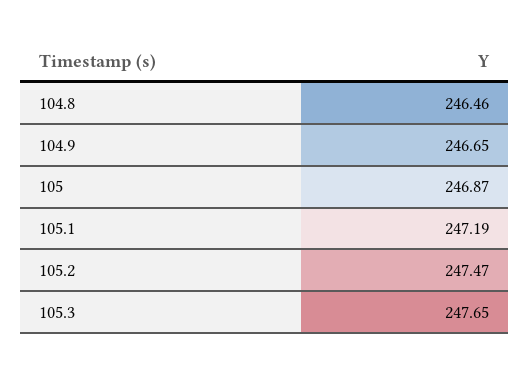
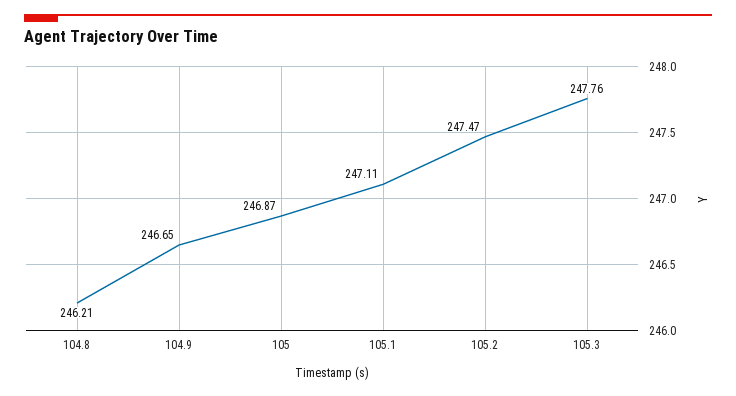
  {
-   "104.8": 246.46,
+   "104.8": 246.21,
    "104.9": 246.65,
    "105": 246.87,
-   "105.1": 247.19,
+   "105.1": 247.11,
    "105.2": 247.47,
-   "105.3": 247.65
+   "105.3": 247.76
  }

